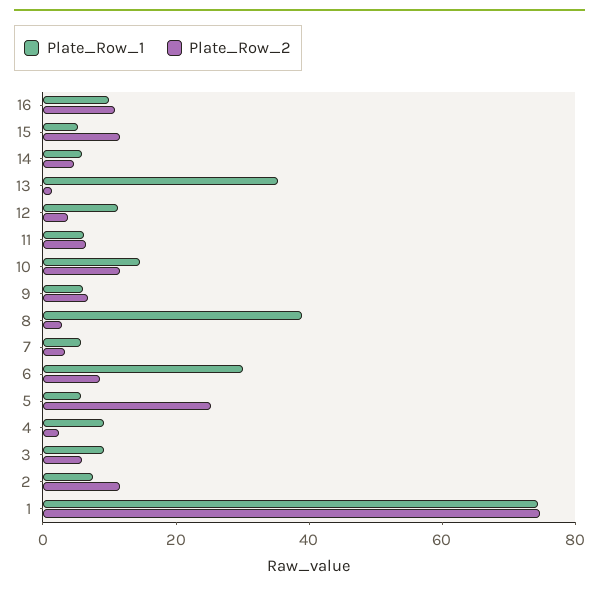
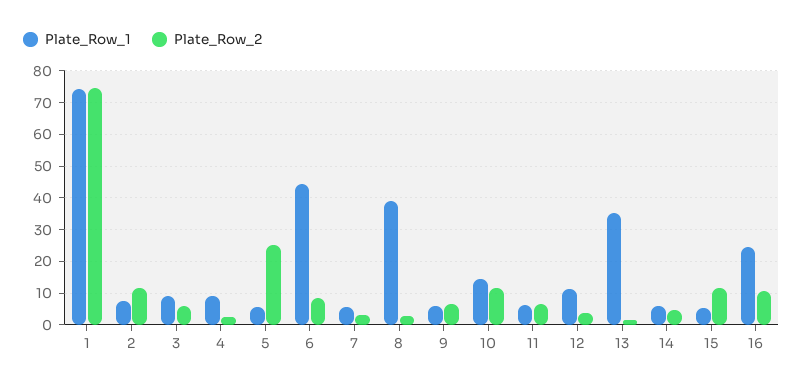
  {
    "Plate_Row_1": {
-     "16": 10,
+     "16": 24,
      "15": 6,
      "14": 6,
      "13": 36,
      "12": 12,
      "11": 6,
      "10": 14,
      "9": 6,
      "8": 38,
      "7": 6,
-     "6": 30,
+     "6": 44,
      "5": 6,
      "4": 10,
      "3": 10,
      "2": 8,
      "1": 74
    },
    "Plate_Row_2": {
      "16": 10,
      "15": 12,
      "14": 4,
      "13": 2,
      "12": 4,
      "11": 6,
      "10": 12,
      "9": 6,
      "8": 2,
      "7": 4,
      "6": 8,
      "5": 26,
      "4": 2,
      "3": 6,
      "2": 12,
      "1": 74
    }
  }

